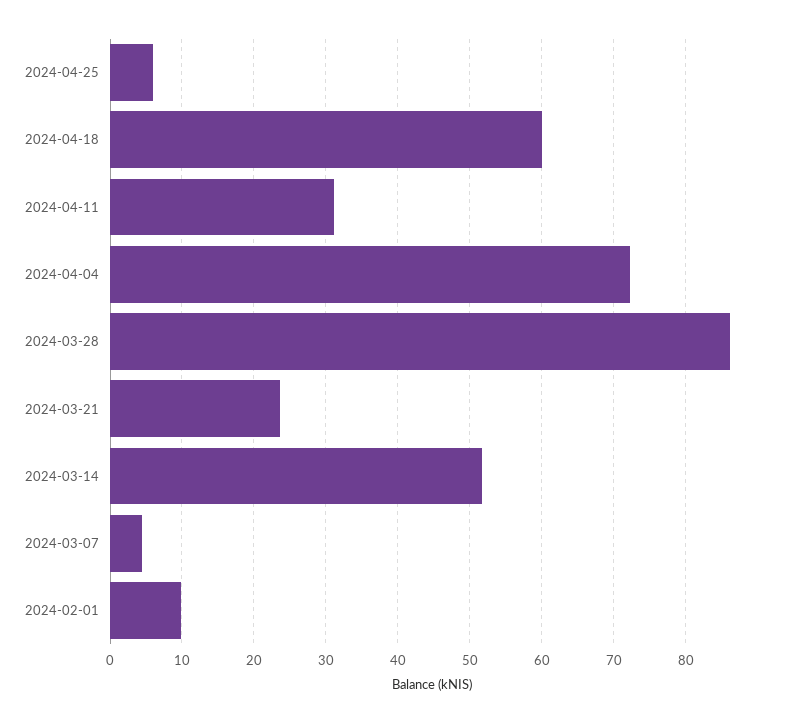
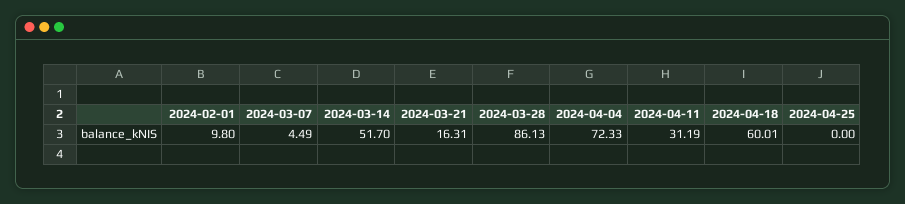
  {
-   "2024-04-25": 6,
+   "2024-04-25": 0,
    "2024-04-18": 60.01,
    "2024-04-11": 31.19,
    "2024-04-04": 72.33,
    "2024-03-28": 86.13,
-   "2024-03-21": 24,
+   "2024-03-21": 16.31,
    "2024-03-14": 51.7,
    "2024-03-07": 4.49,
    "2024-02-01": 9.8
  }

